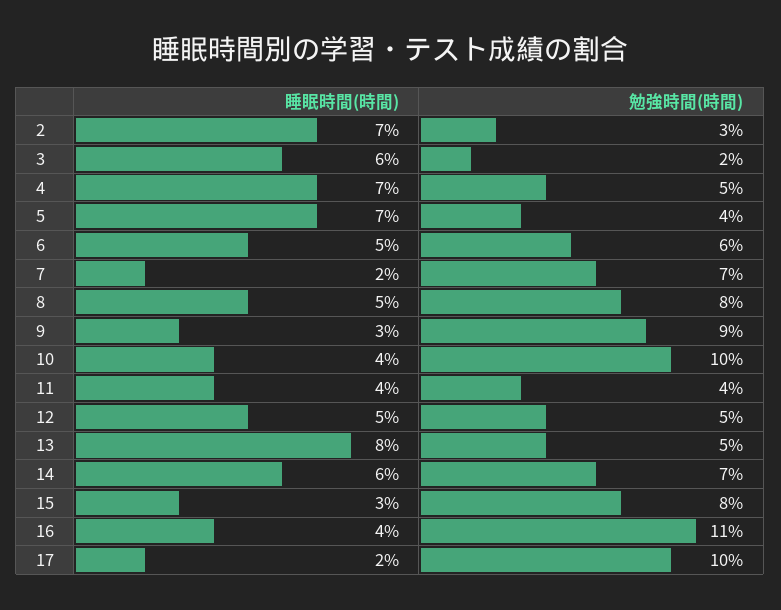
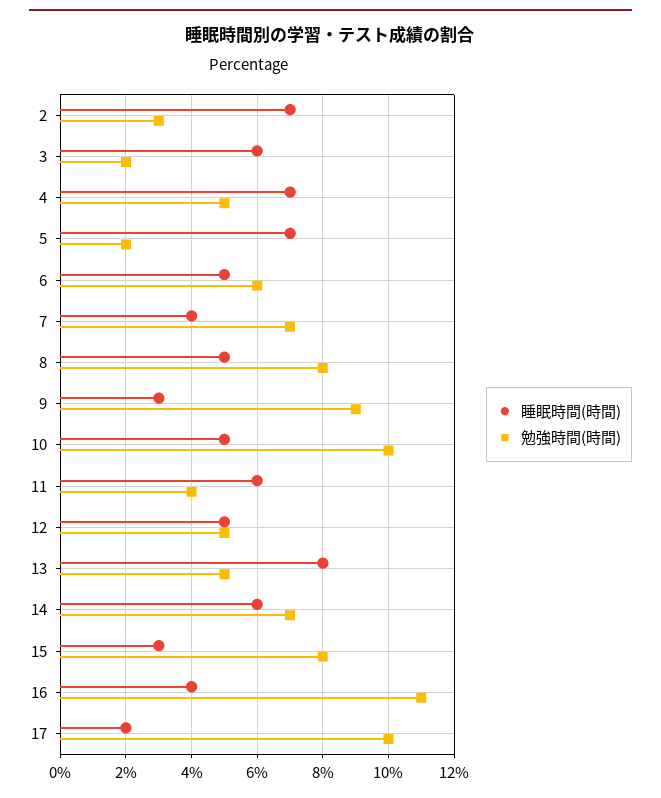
  {
    "睡眠時間(時間)": {
      "2": 7,
      "3": 6,
      "4": 7,
      "5": 7,
      "6": 5,
-     "7": 2,
+     "7": 4,
      "8": 5,
      "9": 3,
-     "10": 4,
+     "10": 5,
-     "11": 4,
+     "11": 6,
      "12": 5,
      "13": 8,
      "14": 6,
      "15": 3,
      "16": 4,
      "17": 2
    },
    "勉強時間(時間)": {
      "2": 3,
      "3": 2,
      "4": 5,
-     "5": 4,
+     "5": 2,
      "6": 6,
      "7": 7,
      "8": 8,
      "9": 9,
      "10": 10,
      "11": 4,
      "12": 5,
      "13": 5,
      "14": 7,
      "15": 8,
      "16": 11,
      "17": 10
    }
  }

